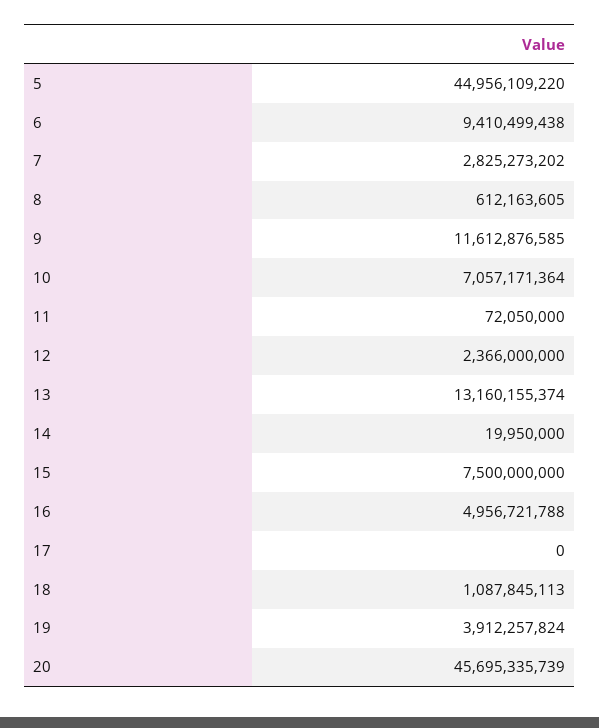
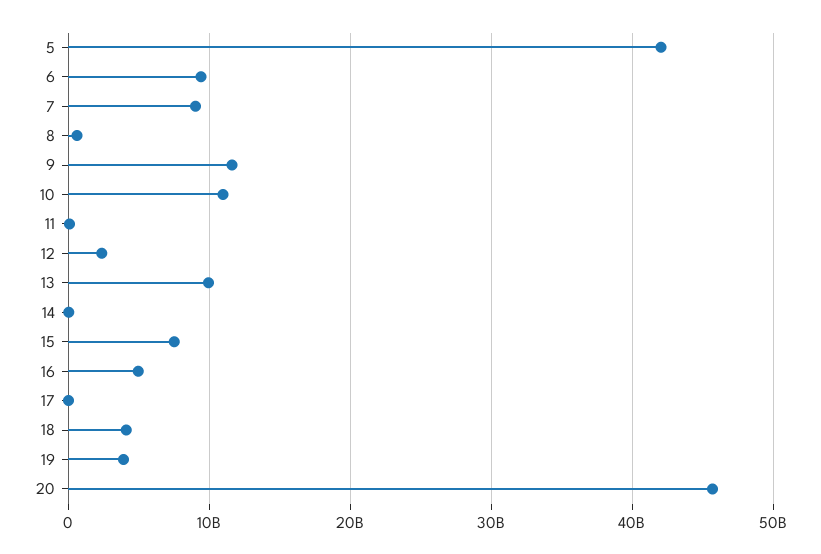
  {
-   "5": 44956109220,
+   "5": 42000000000,
    "6": 9410499438,
-   "7": 2825273202,
+   "7": 9000000000,
    "8": 612163605,
    "9": 11612876585,
-   "10": 7057171364,
+   "10": 11000000000,
    "11": 72050000,
    "12": 2366000000,
-   "13": 13160155374,
+   "13": 10000000000,
    "14": 19950000,
    "15": 7500000000,
    "16": 4956721788,
    "17": 0,
-   "18": 1087845113,
+   "18": 4000000000,
    "19": 3912257824,
    "20": 45695335739
  }

